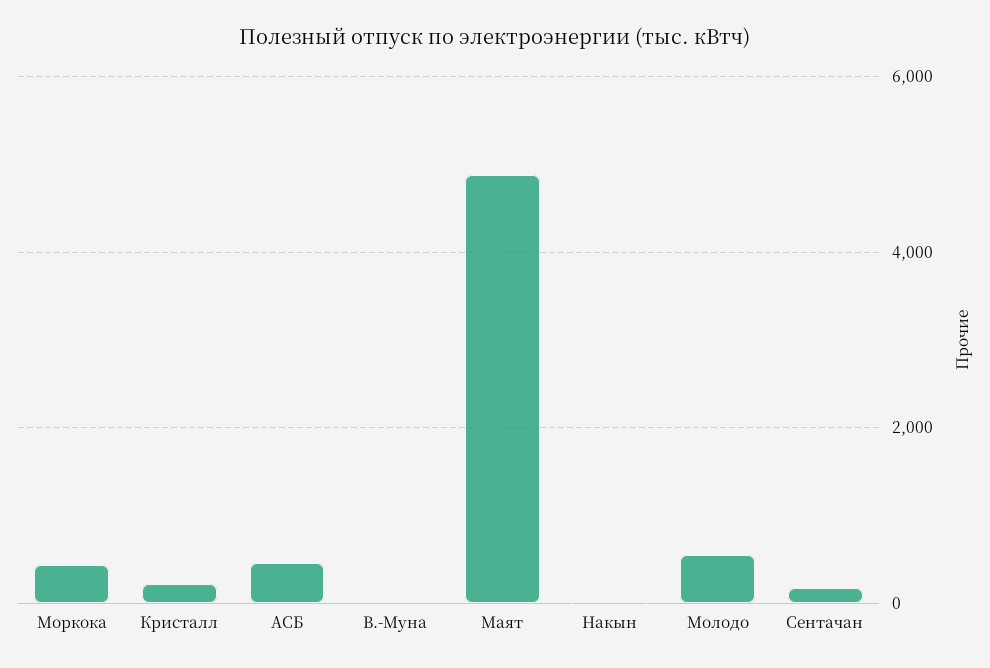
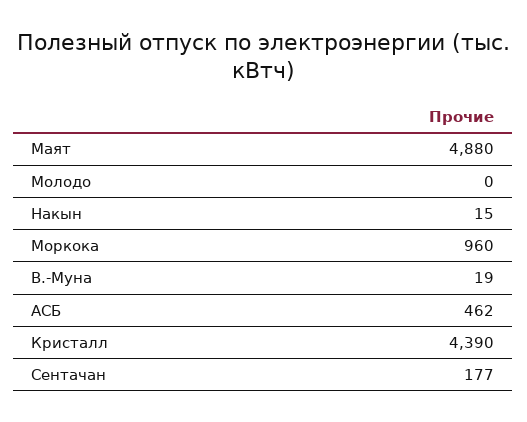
  {
-   "Моркока": 400,
+   "Моркока": 960,
-   "Кристалл": 200,
+   "Кристалл": 4390,
    "АСБ": 462,
    "В.-Муна": 19,
    "Маят": 4880,
    "Накын": 15,
-   "Молодо": 600,
+   "Молодо": 0,
    "Сентачан": 177
  }

